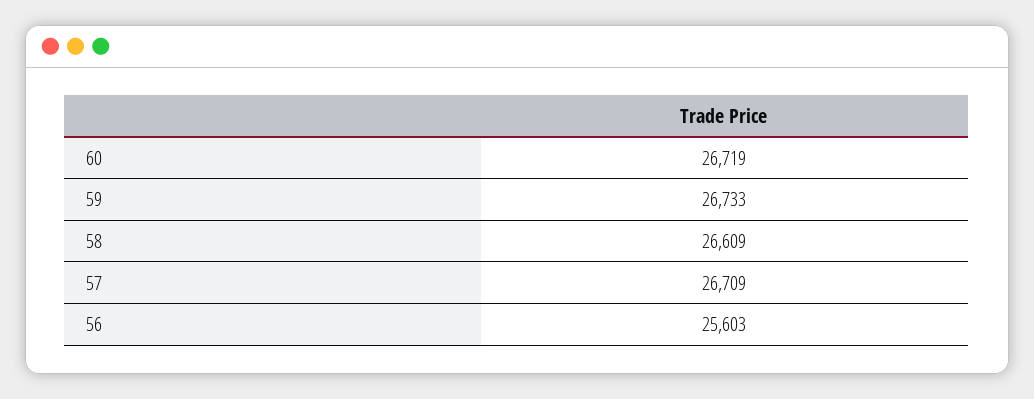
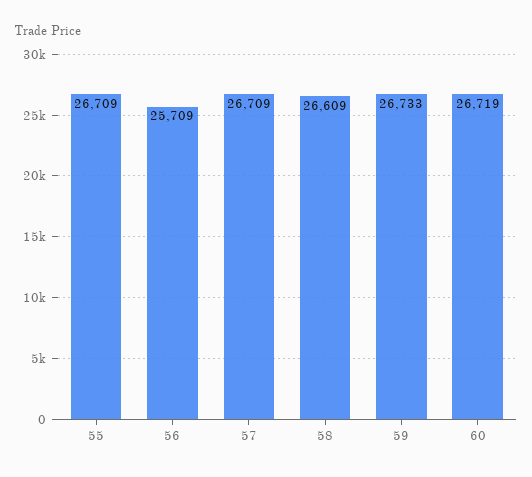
  {
    "60": 26719,
    "59": 26733,
    "58": 26609,
    "57": 26709,
-   "56": 25603
+   "56": 25709,
+   "55": 26709
  }

